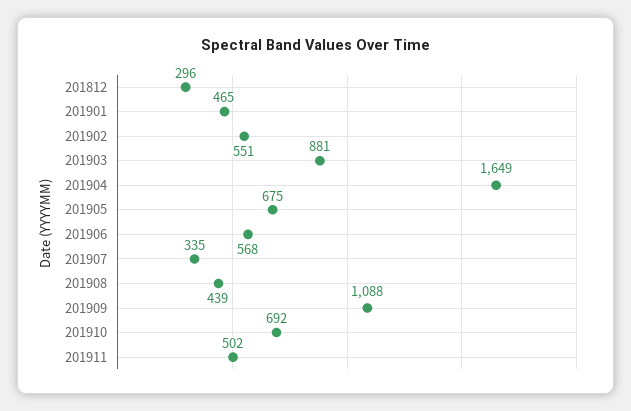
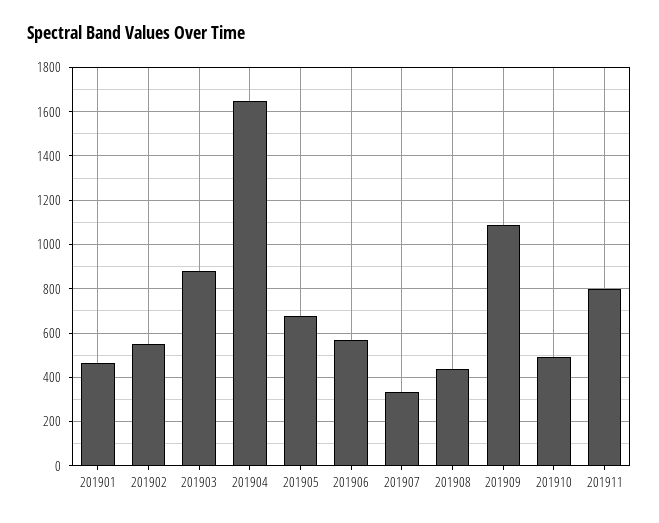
  {
-   "201812": 296,
    "201901": 465,
    "201902": 551,
    "201903": 881,
    "201904": 1649,
    "201905": 675,
    "201906": 568,
    "201907": 335,
    "201908": 439,
    "201909": 1088,
-   "201910": 692,
+   "201910": 500,
-   "201911": 502
+   "201911": 800
  }

